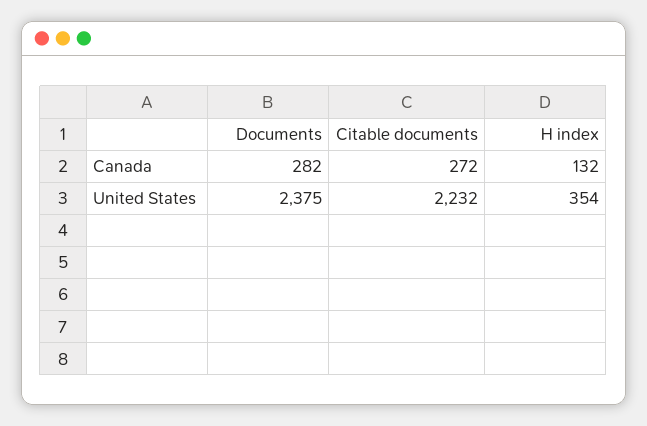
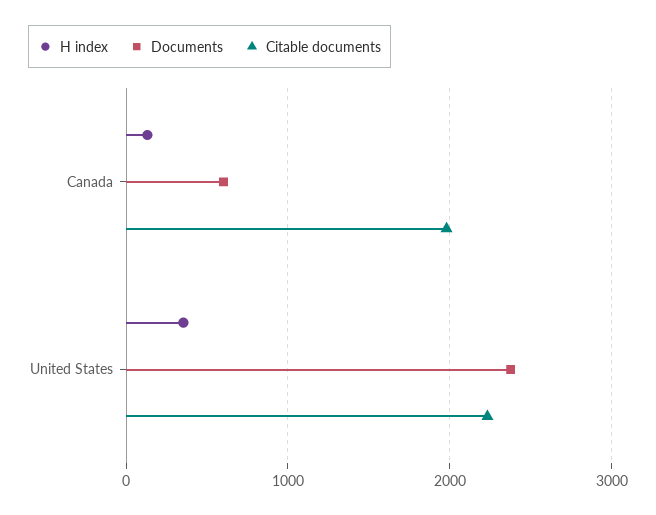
  {
    "Documents": {
-     "Canada": 282,
+     "Canada": 600,
      "United States": 2375
    },
    "Citable documents": {
-     "Canada": 272,
+     "Canada": 2000,
      "United States": 2232
    },
    "H index": {
      "Canada": 132,
      "United States": 354
    }
  }

